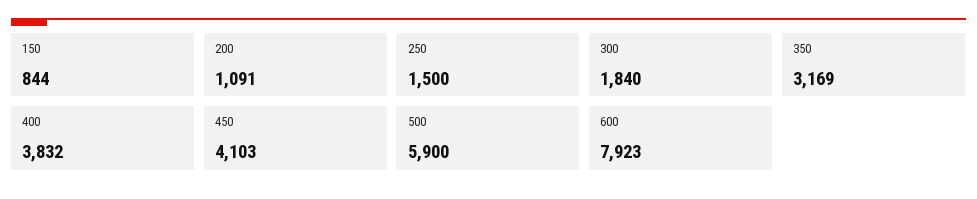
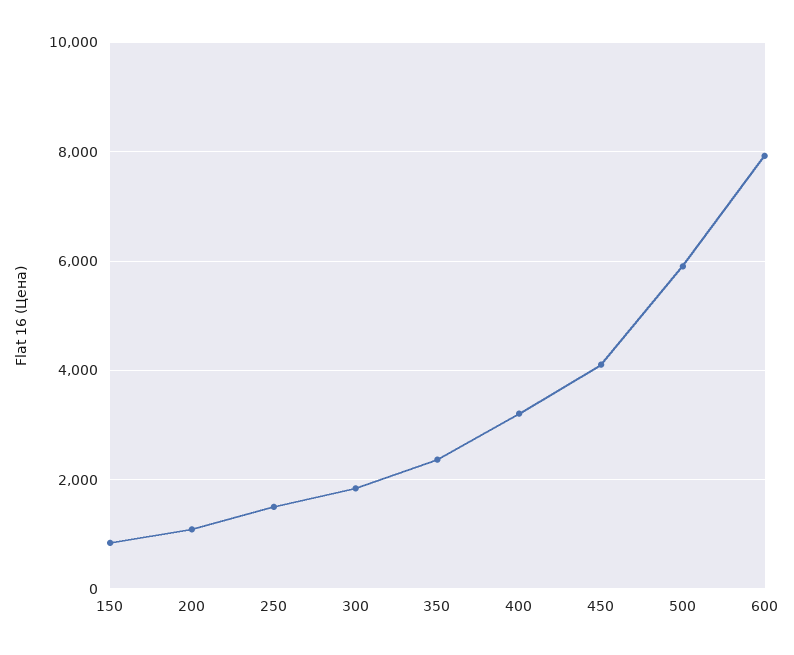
  {
    "150": 844,
    "200": 1091,
    "250": 1500,
    "300": 1840,
-   "350": 3169,
+   "350": 2400,
-   "400": 3832,
+   "400": 3200,
    "450": 4103,
    "500": 5900,
    "600": 7923
  }

